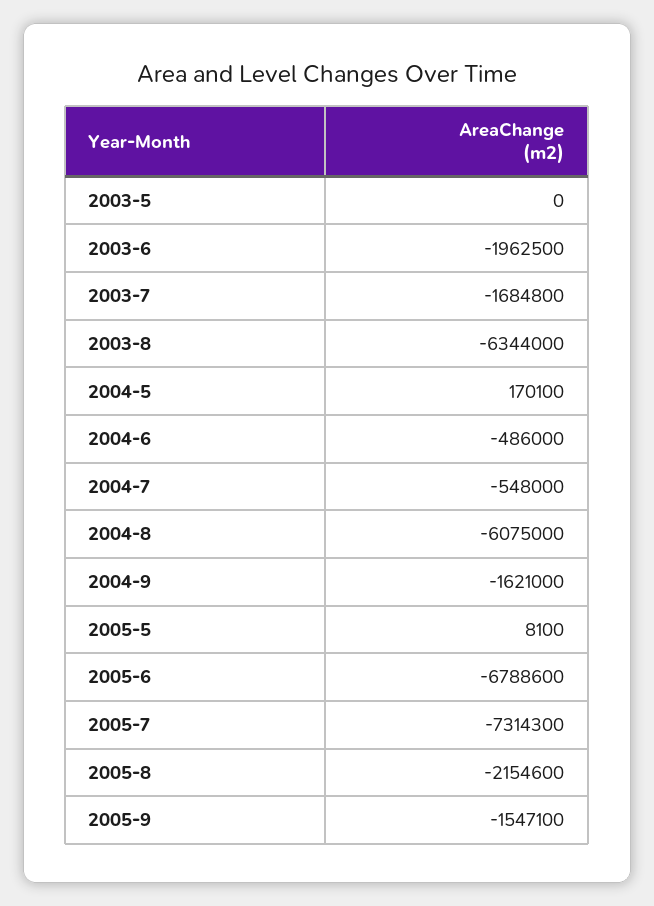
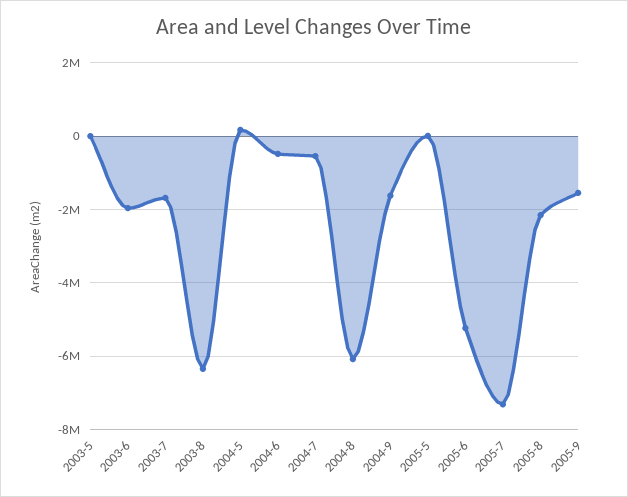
  {
    "2003-5": 0,
    "2003-6": -1962500,
    "2003-7": -1684800,
    "2003-8": -6344000,
    "2004-5": 170100,
    "2004-6": -486000,
    "2004-7": -548000,
    "2004-8": -6075000,
    "2004-9": -1621000,
    "2005-5": 8100,
-   "2005-6": -6788600,
+   "2005-6": -5200000,
    "2005-7": -7314300,
    "2005-8": -2154600,
    "2005-9": -1547100
  }

